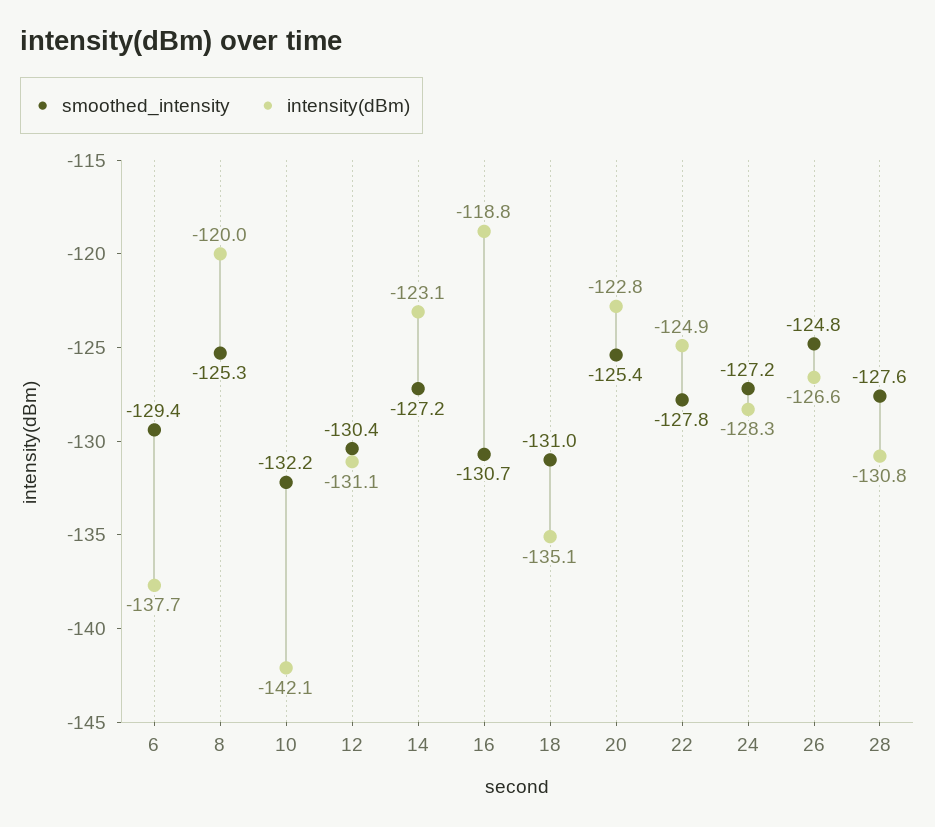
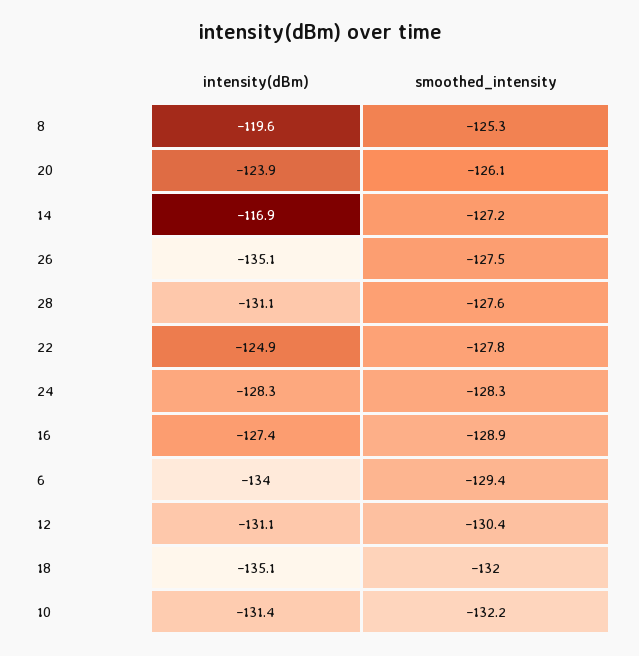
  {
    "smoothed_intensity": {
      "6": -129.4,
      "8": -125.3,
      "10": -132.2,
      "12": -130.4,
      "14": -127.2,
-     "16": -130.7,
+     "16": -128.9,
-     "18": -131,
+     "18": -132,
-     "20": -125.4,
+     "20": -126.1,
      "22": -127.8,
-     "24": -127.2,
+     "24": -128.3,
-     "26": -124.8,
+     "26": -127.5,
      "28": -127.6
    },
    "intensity(dBm)": {
-     "6": -137.7,
+     "6": -134,
-     "8": -120,
+     "8": -119.6,
-     "10": -142.1,
+     "10": -131.4,
      "12": -131.1,
-     "14": -123.1,
+     "14": -116.9,
-     "16": -118.8,
+     "16": -127.4,
      "18": -135.1,
-     "20": -122.8,
+     "20": -123.9,
      "22": -124.9,
      "24": -128.3,
-     "26": -126.6,
+     "26": -135.1,
-     "28": -130.8
+     "28": -131.1
    }
  }

